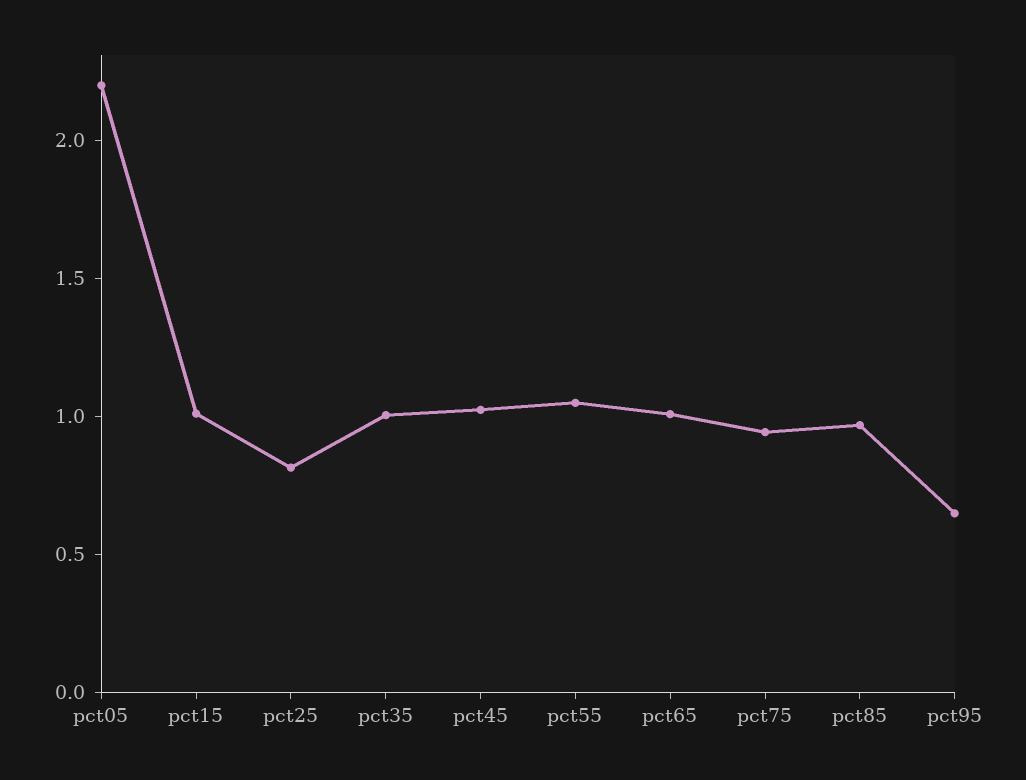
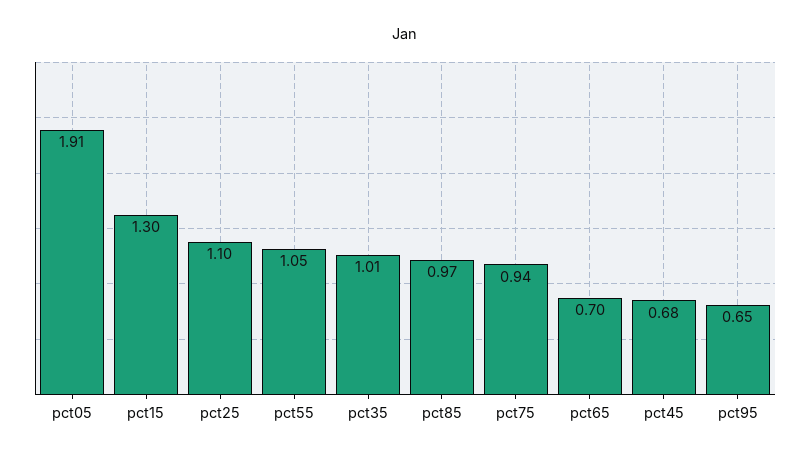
  {
-   "pct05": 2.2,
+   "pct05": 1.91,
-   "pct15": 1,
+   "pct15": 1.3,
-   "pct25": 0.8,
+   "pct25": 1.1,
    "pct35": 1.01,
-   "pct45": 1,
+   "pct45": 0.68,
    "pct55": 1.05,
-   "pct65": 1,
+   "pct65": 0.7,
    "pct75": 0.94,
    "pct85": 0.97,
    "pct95": 0.65
  }

